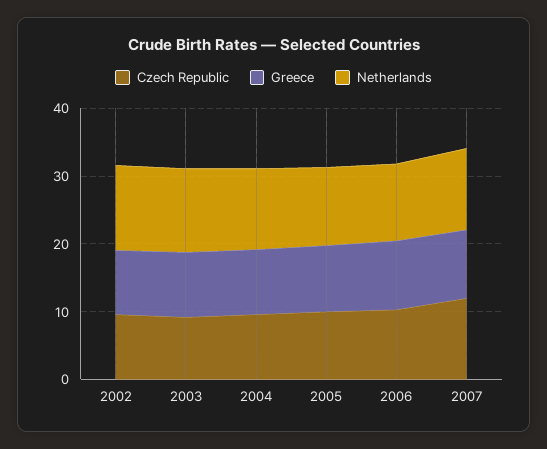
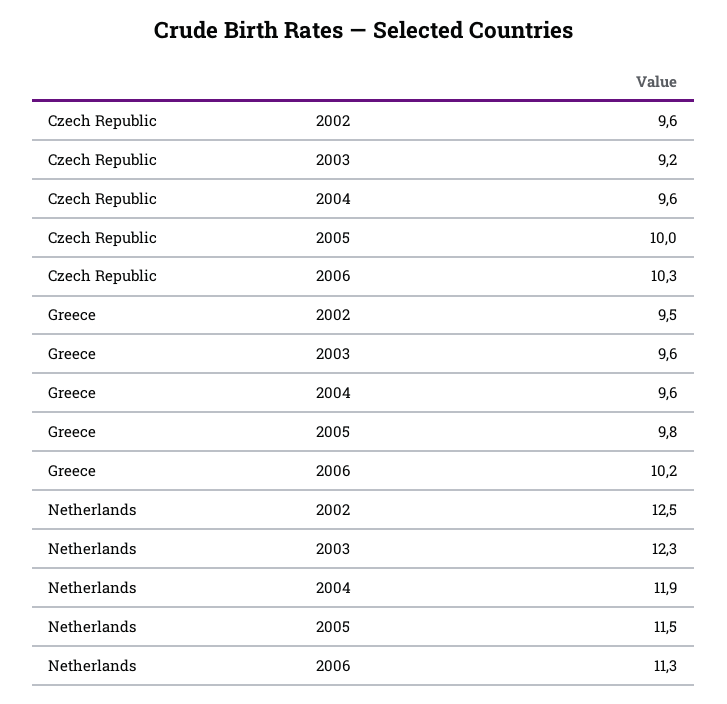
  {
    "Czech Republic": {
      "2002": 9.6,
      "2003": 9.2,
      "2004": 9.6,
      "2005": 10,
-     "2006": 10.3,
+     "2006": 10.3
-     "2007": 12
    },
    "Greece": {
      "2002": 9.5,
      "2003": 9.6,
      "2004": 9.6,
      "2005": 9.8,
-     "2006": 10.2,
+     "2006": 10.2
-     "2007": 10
    },
    "Netherlands": {
      "2002": 12.5,
      "2003": 12.3,
      "2004": 11.9,
      "2005": 11.5,
-     "2006": 11.3,
+     "2006": 11.3
-     "2007": 12
    }
  }

